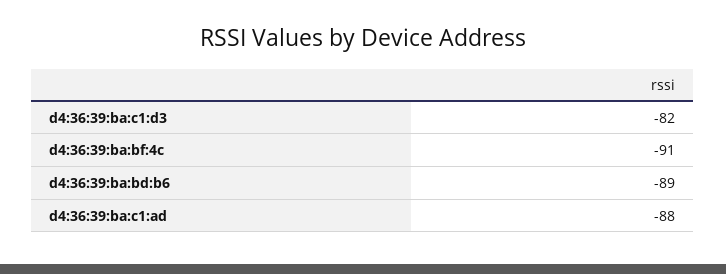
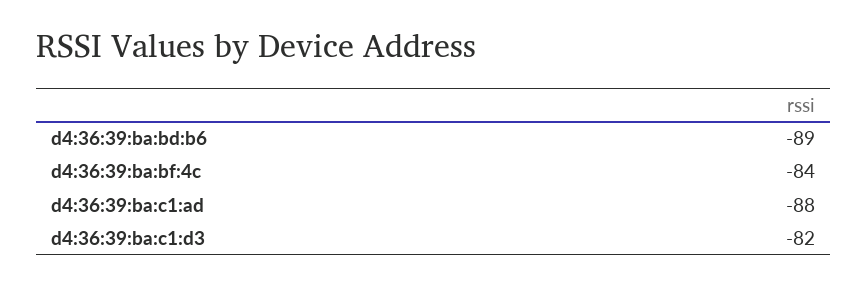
  {
    "d4:36:39:ba:c1:d3": -82,
-   "d4:36:39:ba:bf:4c": -91,
+   "d4:36:39:ba:bf:4c": -84,
    "d4:36:39:ba:bd:b6": -89,
    "d4:36:39:ba:c1:ad": -88
  }

